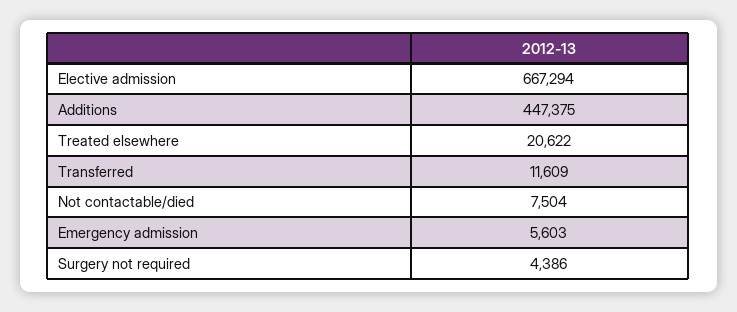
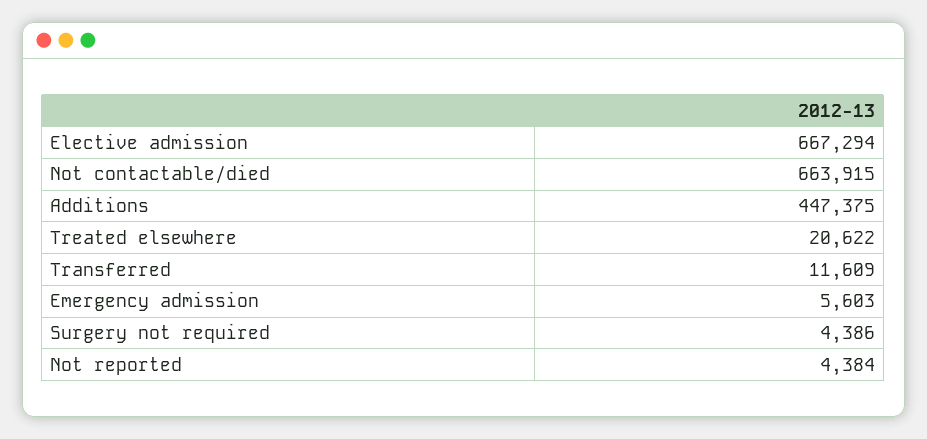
  {
    "Elective admission": 667294,
    "Additions": 447375,
    "Treated elsewhere": 20622,
    "Transferred": 11609,
-   "Not contactable/died": 7504,
+   "Not contactable/died": 663915,
    "Emergency admission": 5603,
-   "Surgery not required": 4386
+   "Surgery not required": 4386,
+   "Not reported": 4384
  }

